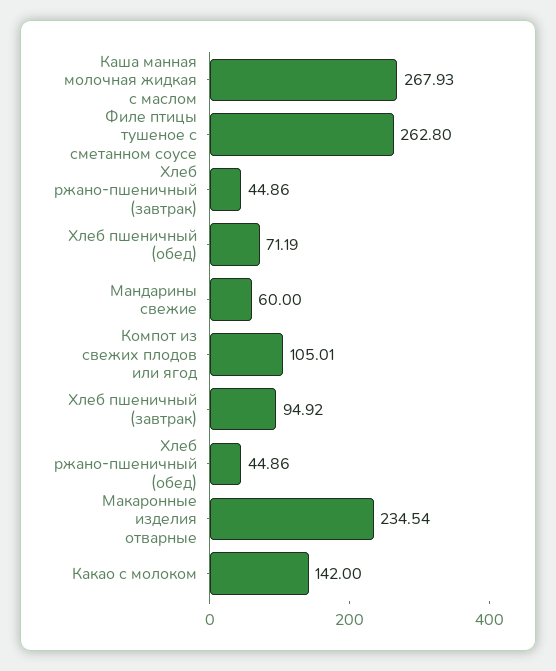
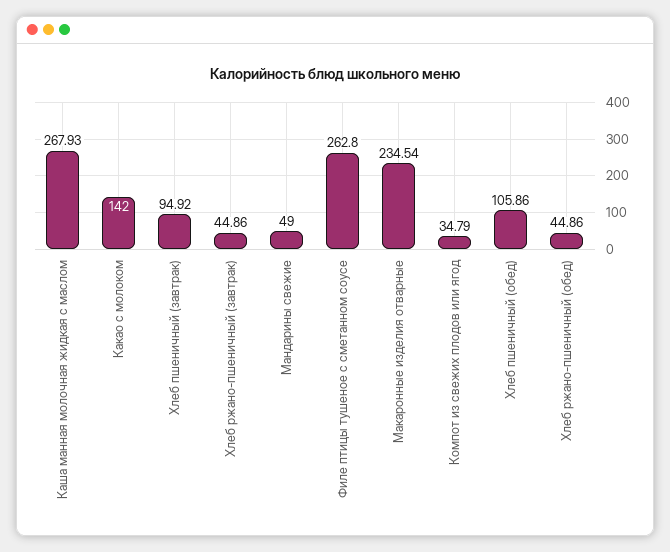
  {
    "Каша манная молочная жидкая с маслом": 267.93,
    "Филе птицы тушеное с сметанном соусе": 262.8,
    "Хлеб ржано-пшеничный (завтрак)": 44.86,
-   "Хлеб пшеничный (обед)": 71.19,
+   "Хлеб пшеничный (обед)": 105.86,
-   "Мандарины свежие": 60,
+   "Мандарины свежие": 49,
-   "Компот из свежих плодов или ягод": 105.01,
+   "Компот из свежих плодов или ягод": 34.79,
    "Хлеб пшеничный (завтрак)": 94.92,
    "Хлеб ржано-пшеничный (обед)": 44.86,
    "Макаронные изделия отварные": 234.54,
    "Какао с молоком": 142
  }

